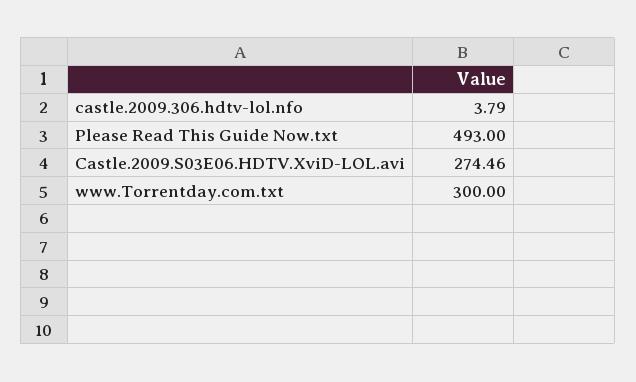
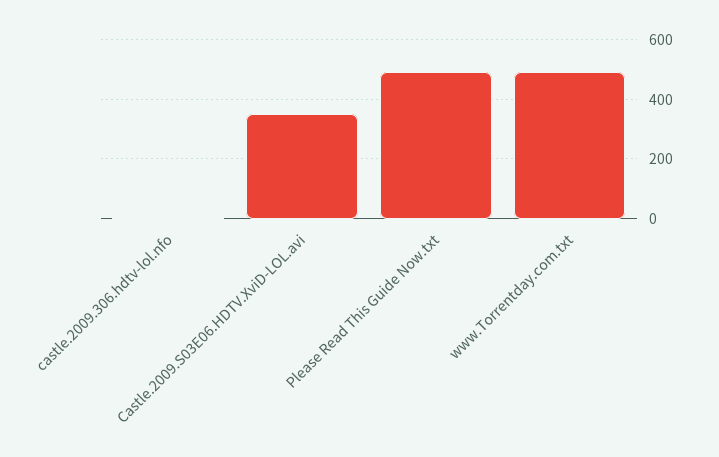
  {
    "castle.2009.306.hdtv-lol.nfo": 3.79,
    "Please Read This Guide Now.txt": 493,
-   "Castle.2009.S03E06.HDTV.XviD-LOL.avi": 274.46,
+   "Castle.2009.S03E06.HDTV.XviD-LOL.avi": 350,
-   "www.Torrentday.com.txt": 300
+   "www.Torrentday.com.txt": 500
  }

